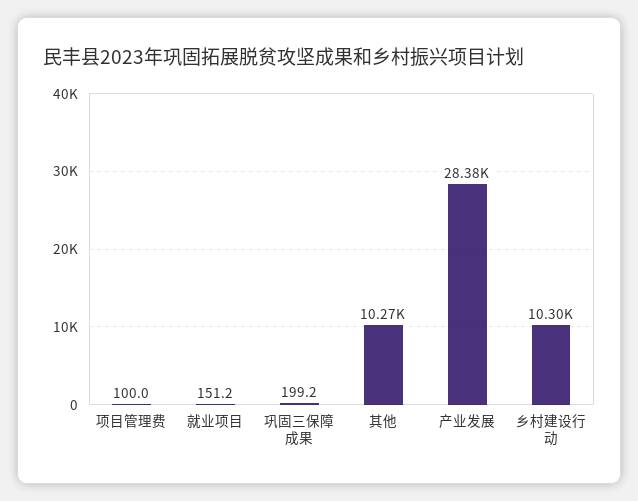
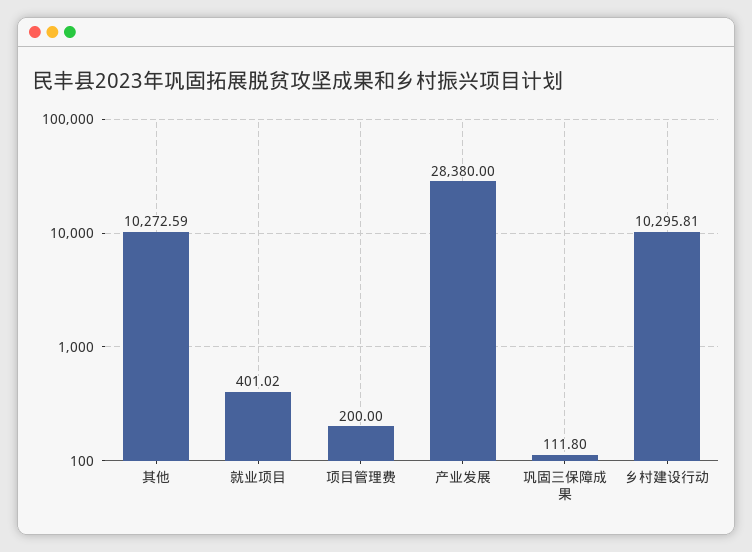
  {
-   "项目管理费": 100,
+   "项目管理费": 200,
-   "就业项目": 151.2,
+   "就业项目": 401.02,
-   "巩固三保障成果": 199.2,
+   "巩固三保障成果": 111.8,
    "其他": 10272.59,
    "产业发展": 28380,
    "乡村建设行动": 10295.81
  }

